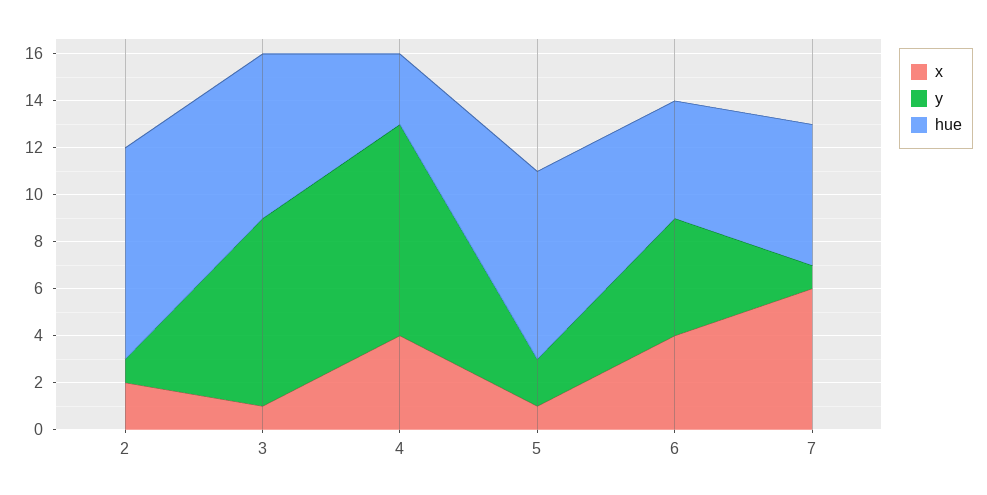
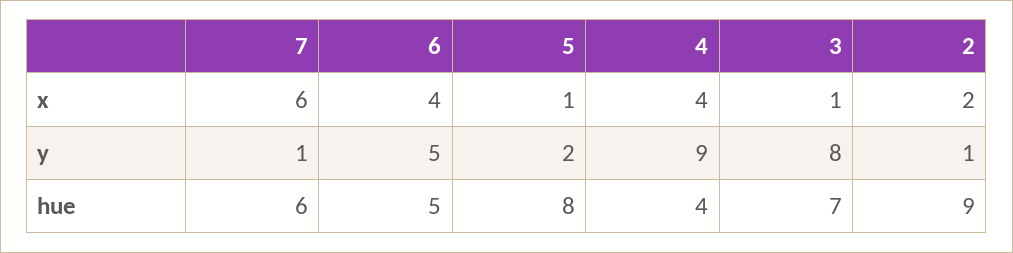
  {
    "x": {
      "2": 2,
      "3": 1,
      "4": 4,
      "5": 1,
      "6": 4,
      "7": 6
    },
    "y": {
      "2": 1,
      "3": 8,
      "4": 9,
      "5": 2,
      "6": 5,
      "7": 1
    },
    "hue": {
      "2": 9,
      "3": 7,
-     "4": 3,
+     "4": 4,
      "5": 8,
      "6": 5,
      "7": 6
    }
  }

